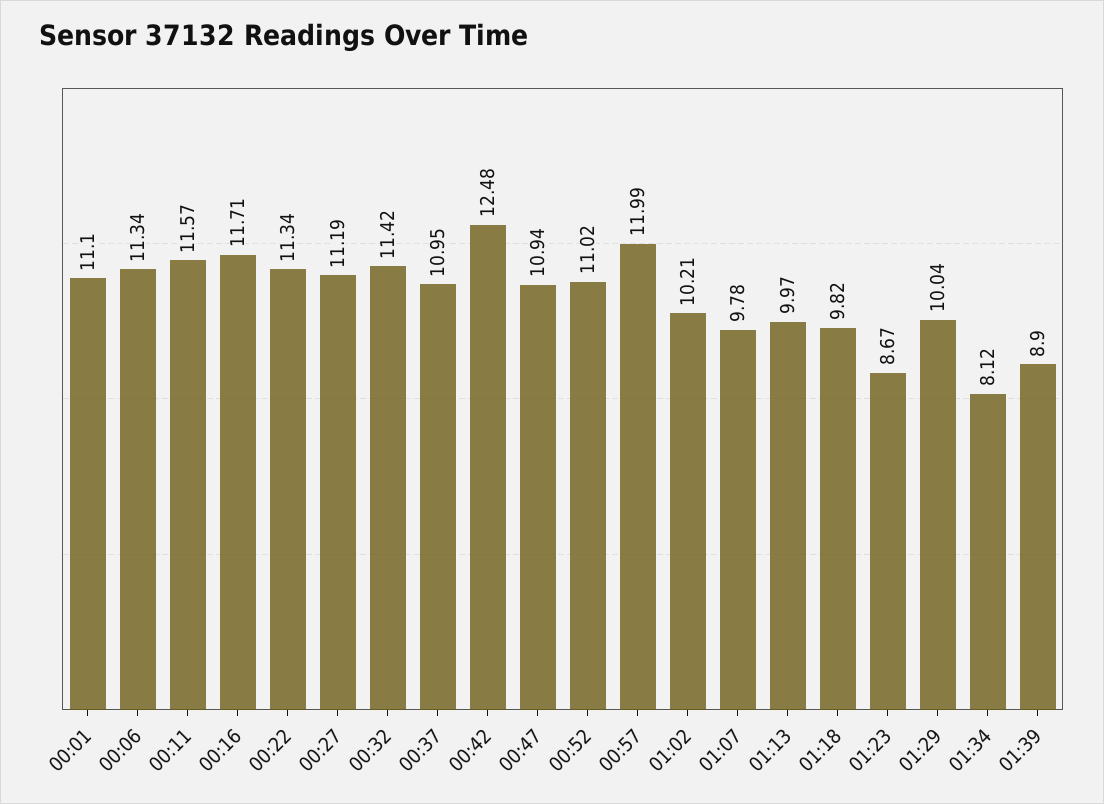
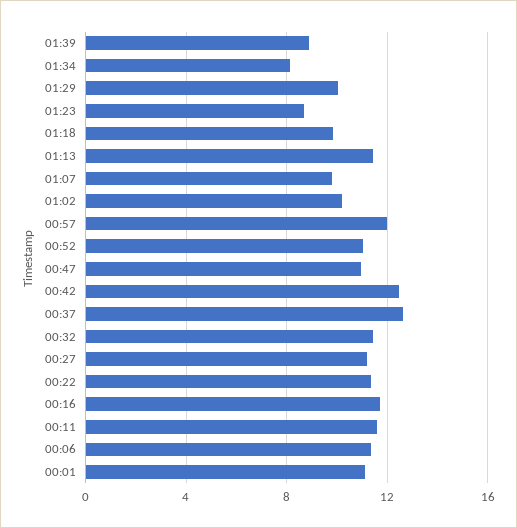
  {
    "00:01": 11.1,
    "00:06": 11.34,
    "00:11": 11.57,
    "00:16": 11.71,
    "00:22": 11.34,
    "00:27": 11.19,
    "00:32": 11.42,
-   "00:37": 10.95,
+   "00:37": 12.5,
    "00:42": 12.48,
    "00:47": 10.94,
    "00:52": 11.02,
    "00:57": 11.99,
    "01:02": 10.21,
    "01:07": 9.78,
-   "01:13": 9.97,
+   "01:13": 11.5,
    "01:18": 9.82,
    "01:23": 8.67,
    "01:29": 10.04,
    "01:34": 8.12,
    "01:39": 8.9
  }

